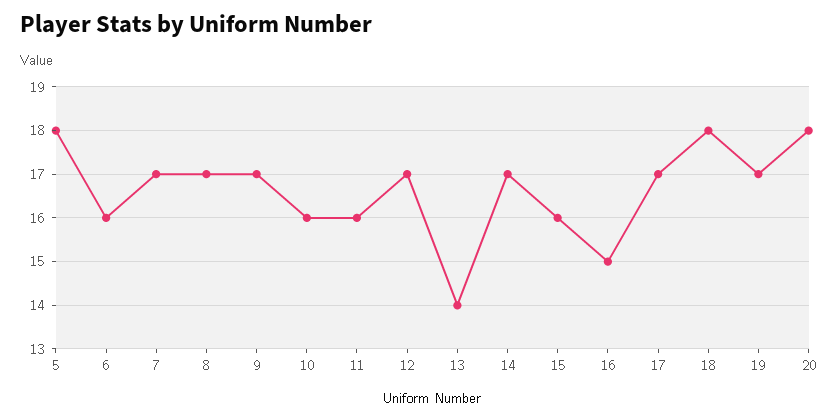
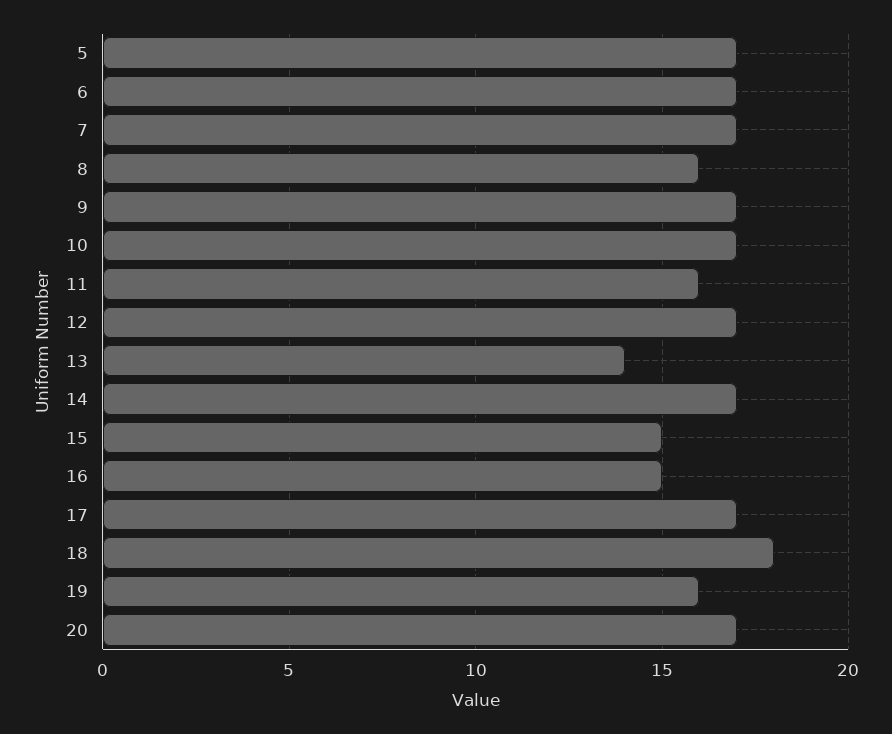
  {
-   "5": 18,
+   "5": 17,
-   "6": 16,
+   "6": 17,
    "7": 17,
-   "8": 17,
+   "8": 16,
    "9": 17,
-   "10": 16,
+   "10": 17,
    "11": 16,
    "12": 17,
    "13": 14,
    "14": 17,
-   "15": 16,
+   "15": 15,
    "16": 15,
    "17": 17,
    "18": 18,
-   "19": 17,
+   "19": 16,
-   "20": 18
+   "20": 17
  }

